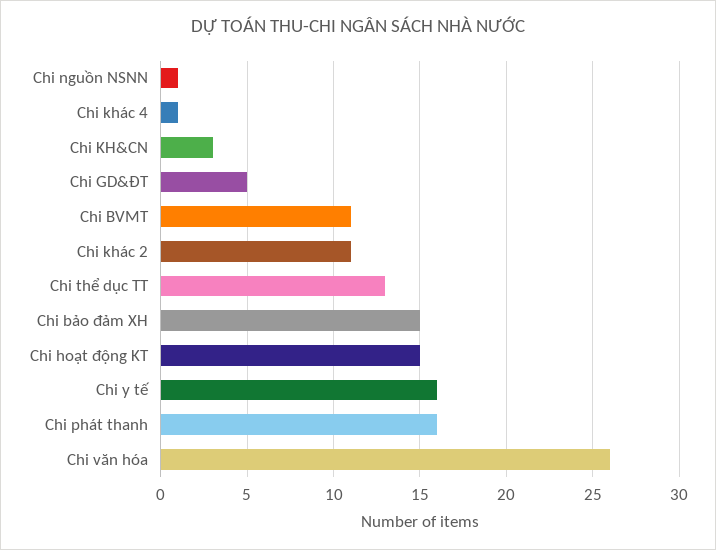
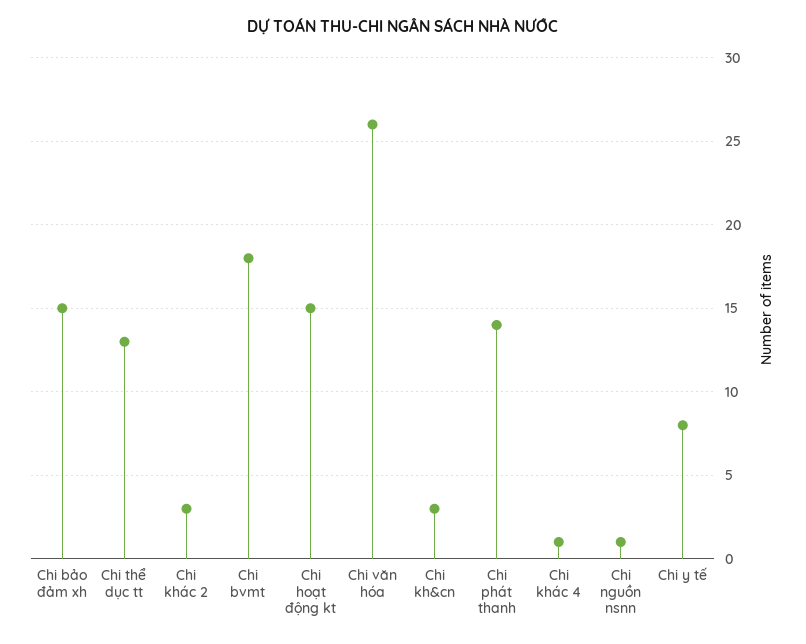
  {
    "Chi nguồn NSNN": 1,
    "Chi khác 4": 1,
    "Chi KH&CN": 3,
-   "Chi GD&ĐT": 5,
-   "Chi BVMT": 11,
+   "Chi BVMT": 18,
-   "Chi khác 2": 11,
+   "Chi khác 2": 3,
    "Chi thể dục TT": 13,
    "Chi bảo đảm XH": 15,
    "Chi hoạt động KT": 15,
-   "Chi y tế": 16,
+   "Chi y tế": 8,
-   "Chi phát thanh": 16,
+   "Chi phát thanh": 14,
    "Chi văn hóa": 26
  }

